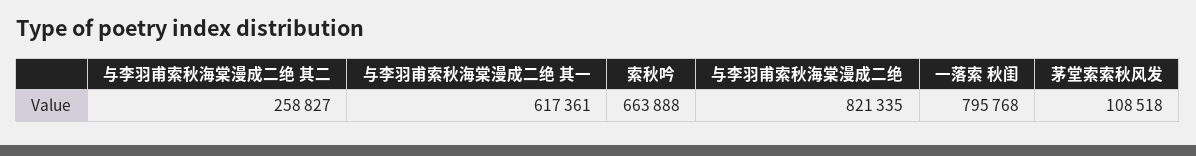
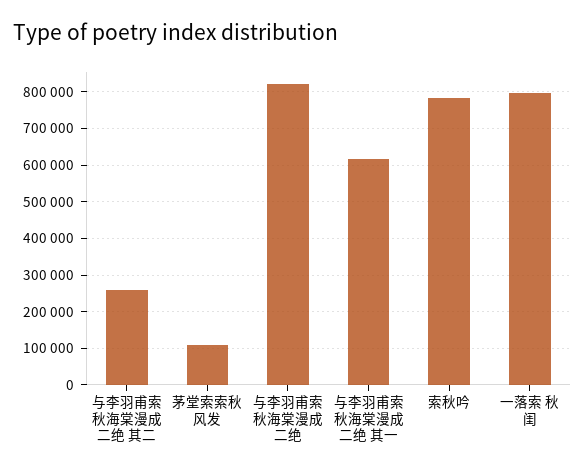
  {
    "与李羽甫索秋海棠漫成二绝 其二": 258827,
    "与李羽甫索秋海棠漫成二绝 其一": 617361,
-   "索秋吟": 663888,
+   "索秋吟": 780000,
    "与李羽甫索秋海棠漫成二绝": 821335,
    "一落索 秋闺": 795768,
    "茅堂索索秋风发": 108518
  }

